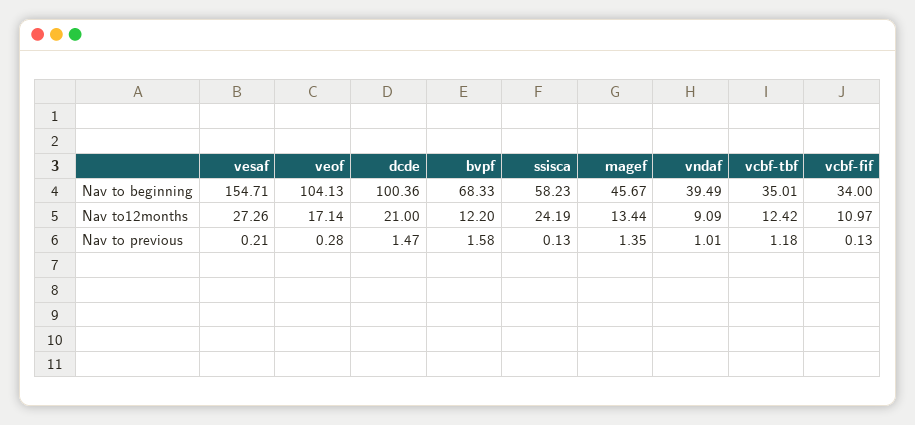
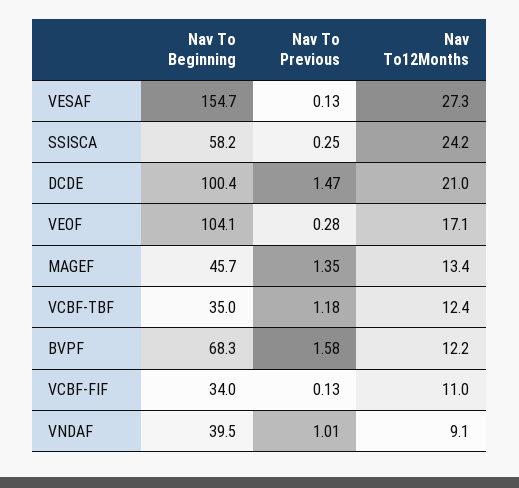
  {
    "vesaf": {
      "Nav to beginning": 154.71,
      "Nav to12months": 27.26,
-     "Nav to previous": 0.21
+     "Nav to previous": 0.13
    },
    "veof": {
      "Nav to beginning": 104.13,
      "Nav to12months": 17.14,
      "Nav to previous": 0.28
    },
    "dcde": {
      "Nav to beginning": 100.36,
      "Nav to12months": 21,
      "Nav to previous": 1.47
    },
    "bvpf": {
      "Nav to beginning": 68.33,
      "Nav to12months": 12.2,
      "Nav to previous": 1.58
    },
    "ssisca": {
      "Nav to beginning": 58.23,
      "Nav to12months": 24.19,
-     "Nav to previous": 0.13
+     "Nav to previous": 0.25
    },
    "magef": {
      "Nav to beginning": 45.67,
      "Nav to12months": 13.44,
      "Nav to previous": 1.35
    },
    "vndaf": {
      "Nav to beginning": 39.49,
      "Nav to12months": 9.09,
      "Nav to previous": 1.01
    },
    "vcbf-tbf": {
      "Nav to beginning": 35.01,
      "Nav to12months": 12.42,
      "Nav to previous": 1.18
    },
    "vcbf-fif": {
      "Nav to beginning": 34,
      "Nav to12months": 10.97,
      "Nav to previous": 0.13
    }
  }

